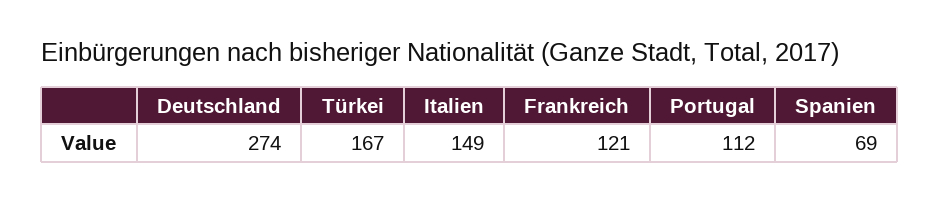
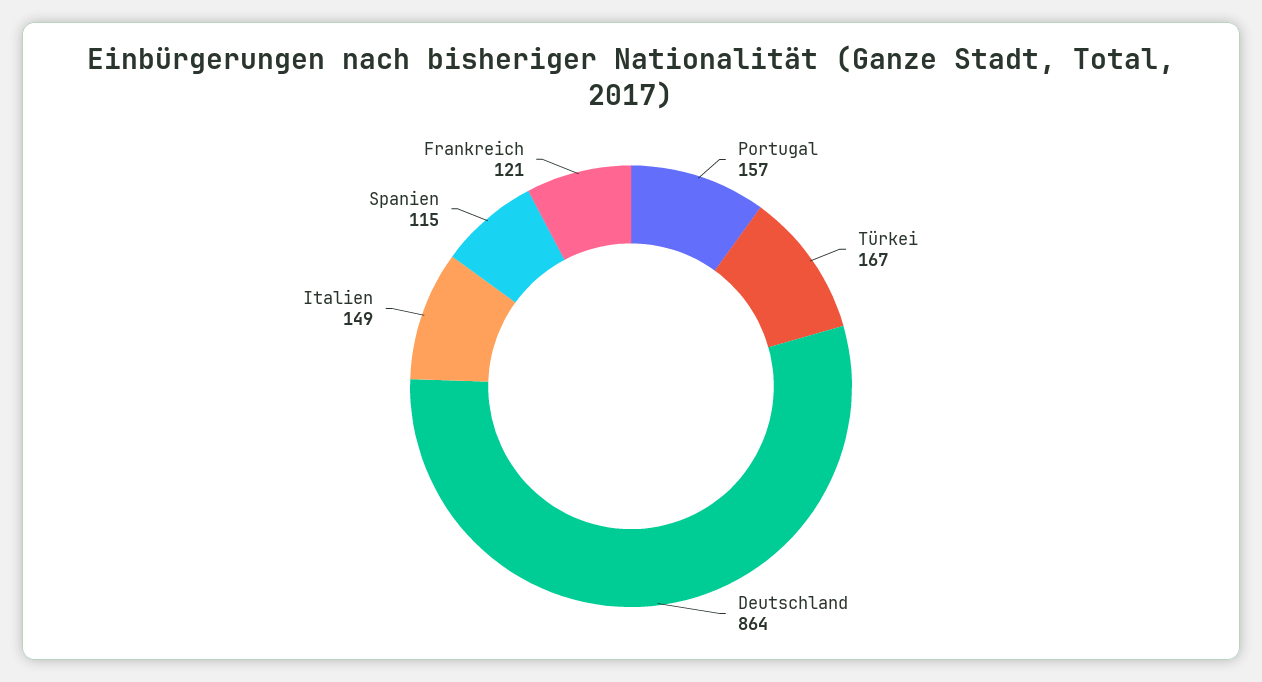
  {
-   "Deutschland": 274,
+   "Deutschland": 864,
    "Türkei": 167,
    "Italien": 149,
    "Frankreich": 121,
-   "Portugal": 112,
+   "Portugal": 157,
-   "Spanien": 69
+   "Spanien": 115
  }

